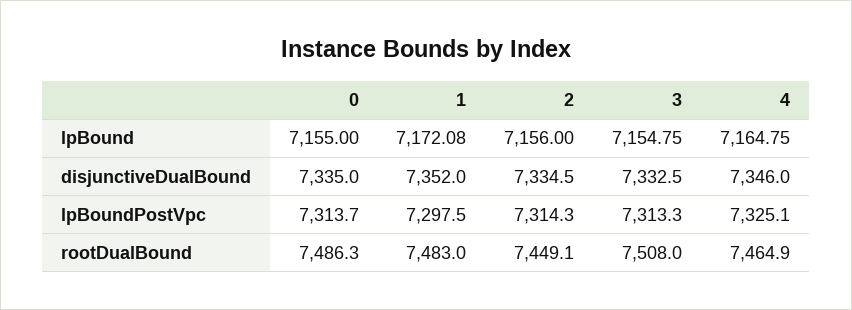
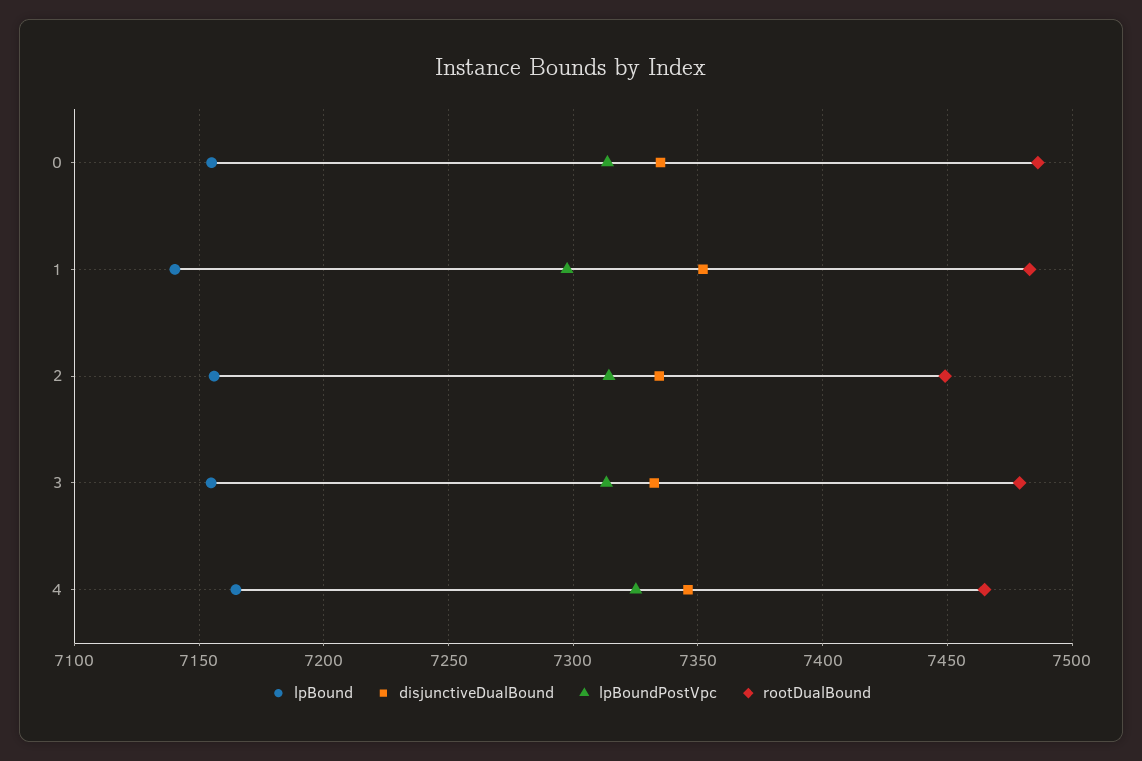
  {
    "lpBound": {
      "0": 7155,
-     "1": 7172.08,
+     "1": 7140,
      "2": 7156,
      "3": 7154.75,
      "4": 7164.75
    },
    "disjunctiveDualBound": {
      "0": 7335,
      "1": 7352,
      "2": 7334.5,
      "3": 7332.5,
      "4": 7346
    },
    "lpBoundPostVpc": {
      "0": 7313.7,
      "1": 7297.5,
      "2": 7314.3,
      "3": 7313.3,
      "4": 7325.1
    },
    "rootDualBound": {
      "0": 7486.3,
      "1": 7483,
      "2": 7449.1,
-     "3": 7508,
+     "3": 7480,
      "4": 7464.9
    }
  }

